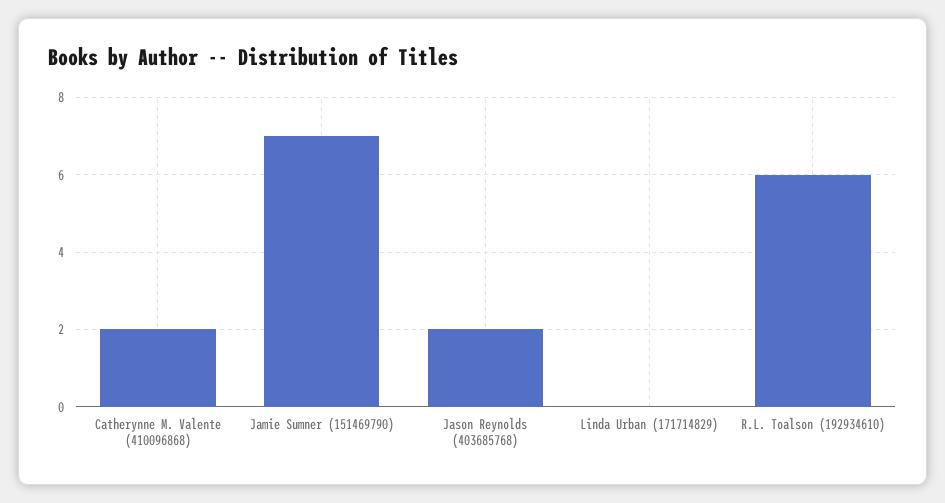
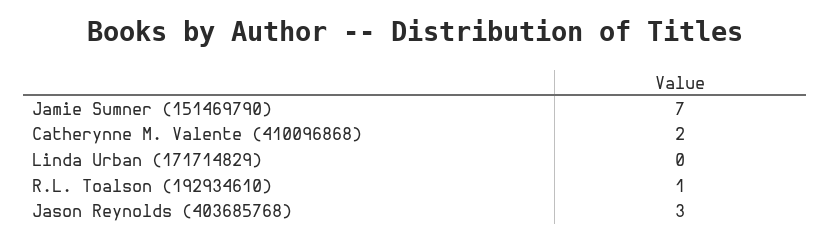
  {
    "Catherynne M. Valente (410096868)": 2,
    "Jamie Sumner (151469790)": 7,
-   "Jason Reynolds (403685768)": 2,
+   "Jason Reynolds (403685768)": 3,
    "Linda Urban (171714829)": 0,
-   "R.L. Toalson (192934610)": 6
+   "R.L. Toalson (192934610)": 1
  }

